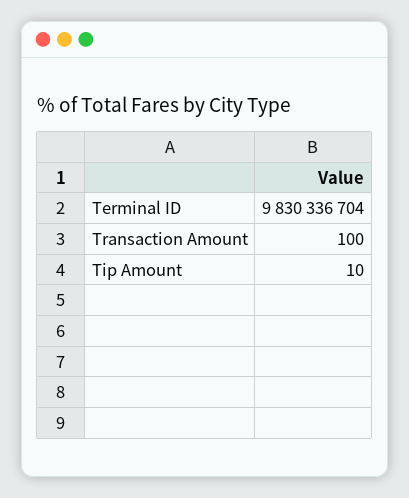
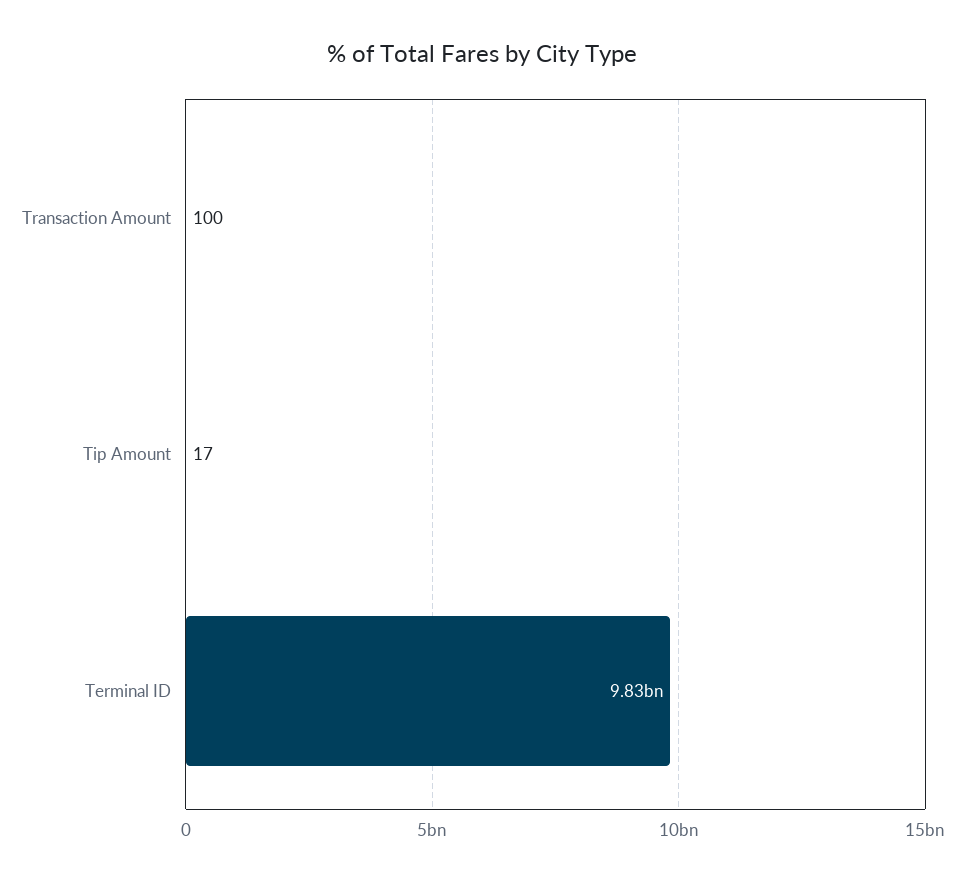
  {
    "Terminal ID": 9830336704,
    "Transaction Amount": 100,
-   "Tip Amount": 10
+   "Tip Amount": 17
  }

